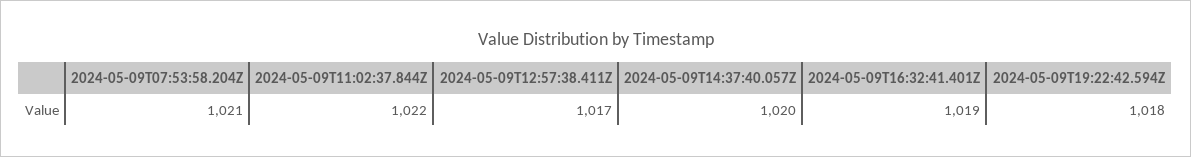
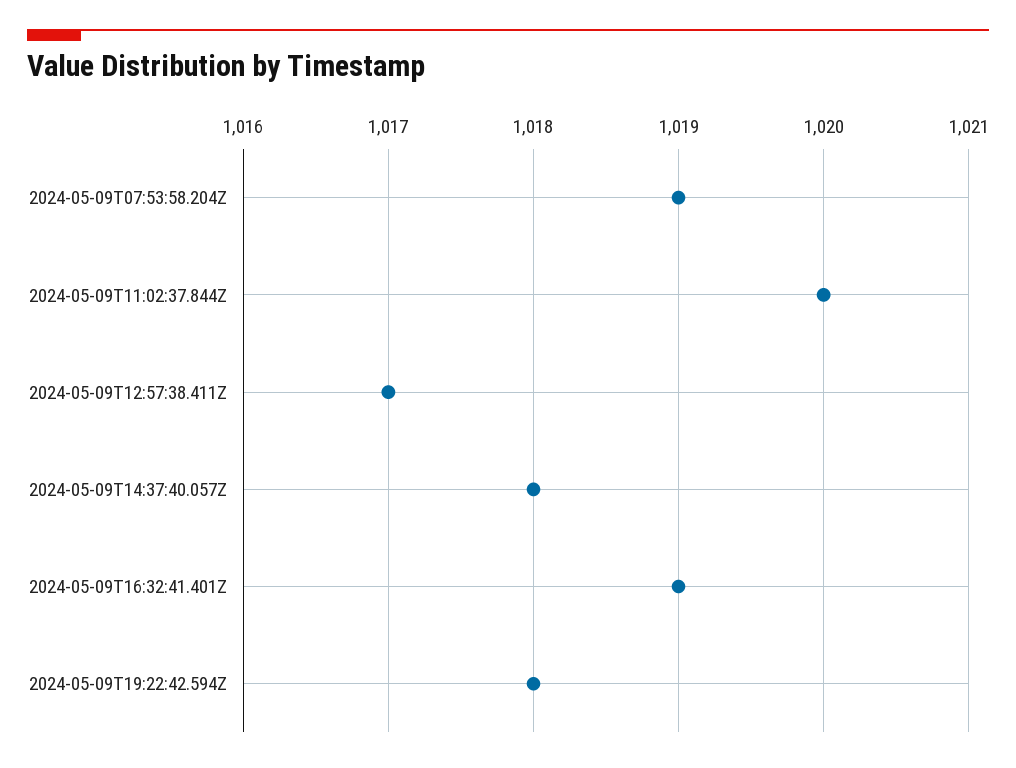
  {
-   "2024-05-09T07:53:58.204Z": 1021,
+   "2024-05-09T07:53:58.204Z": 1019,
-   "2024-05-09T11:02:37.844Z": 1022,
+   "2024-05-09T11:02:37.844Z": 1020,
    "2024-05-09T12:57:38.411Z": 1017,
-   "2024-05-09T14:37:40.057Z": 1020,
+   "2024-05-09T14:37:40.057Z": 1018,
    "2024-05-09T16:32:41.401Z": 1019,
    "2024-05-09T19:22:42.594Z": 1018
  }

